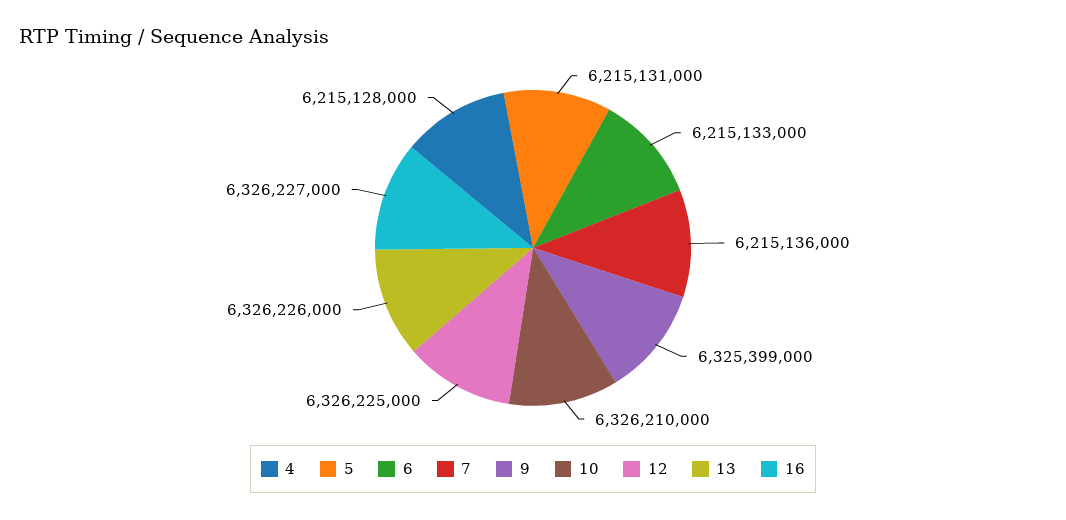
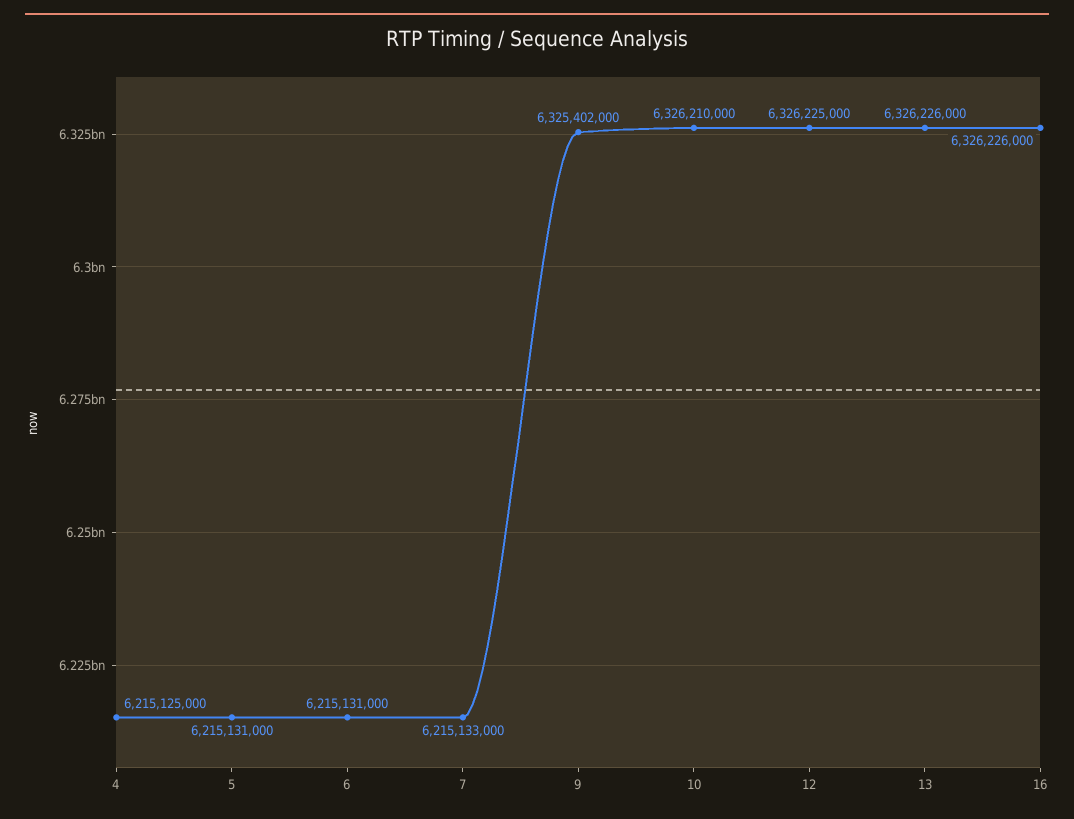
  {
-   "4": 6215128000,
+   "4": 6215125000,
    "5": 6215131000,
-   "6": 6215133000,
+   "6": 6215131000,
-   "7": 6215136000,
+   "7": 6215133000,
-   "9": 6325399000,
+   "9": 6325402000,
    "10": 6326210000,
    "12": 6326225000,
    "13": 6326226000,
-   "16": 6326227000
+   "16": 6326226000
  }

